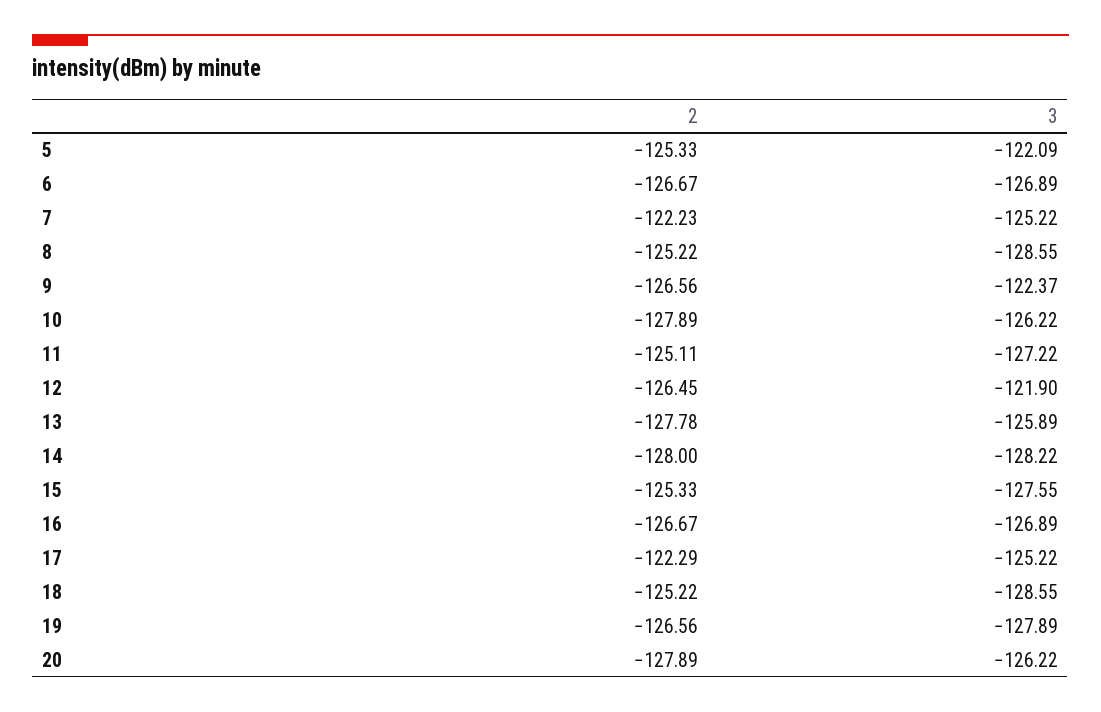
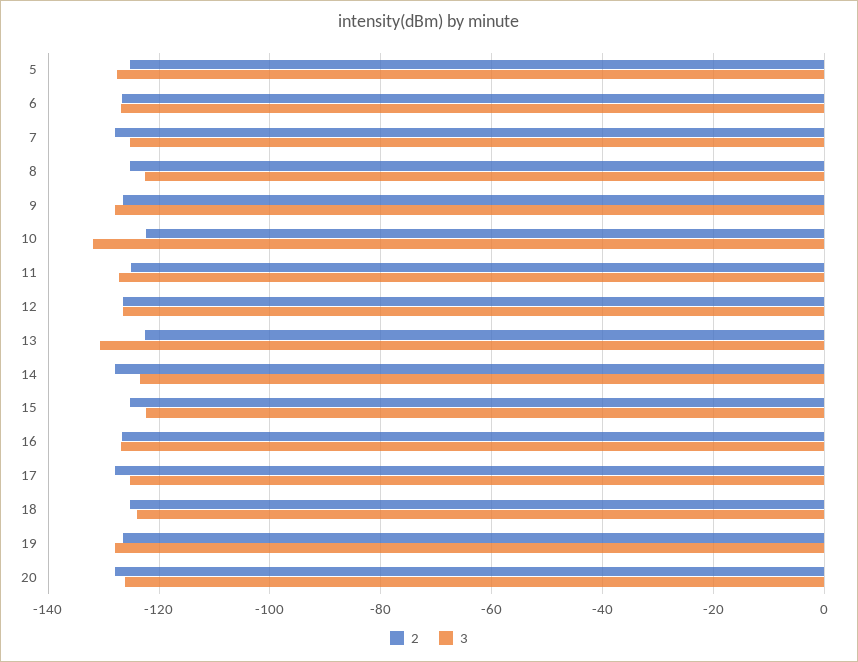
  {
    "2": {
      "5": -125.33,
      "6": -126.67,
-     "7": -122.23,
+     "7": -128,
      "8": -125.22,
      "9": -126.56,
-     "10": -127.89,
+     "10": -122,
      "11": -125.11,
      "12": -126.45,
-     "13": -127.78,
+     "13": -122,
      "14": -128,
      "15": -125.33,
      "16": -126.67,
-     "17": -122.29,
+     "17": -128,
      "18": -125.22,
      "19": -126.56,
      "20": -127.89
    },
    "3": {
-     "5": -122.09,
+     "5": -128,
      "6": -126.89,
      "7": -125.22,
-     "8": -128.55,
+     "8": -122,
-     "9": -122.37,
+     "9": -128,
-     "10": -126.22,
+     "10": -132,
      "11": -127.22,
-     "12": -121.9,
+     "12": -126,
-     "13": -125.89,
+     "13": -130,
-     "14": -128.22,
+     "14": -124,
-     "15": -127.55,
+     "15": -122,
      "16": -126.89,
      "17": -125.22,
-     "18": -128.55,
+     "18": -124,
      "19": -127.89,
      "20": -126.22
    }
  }

